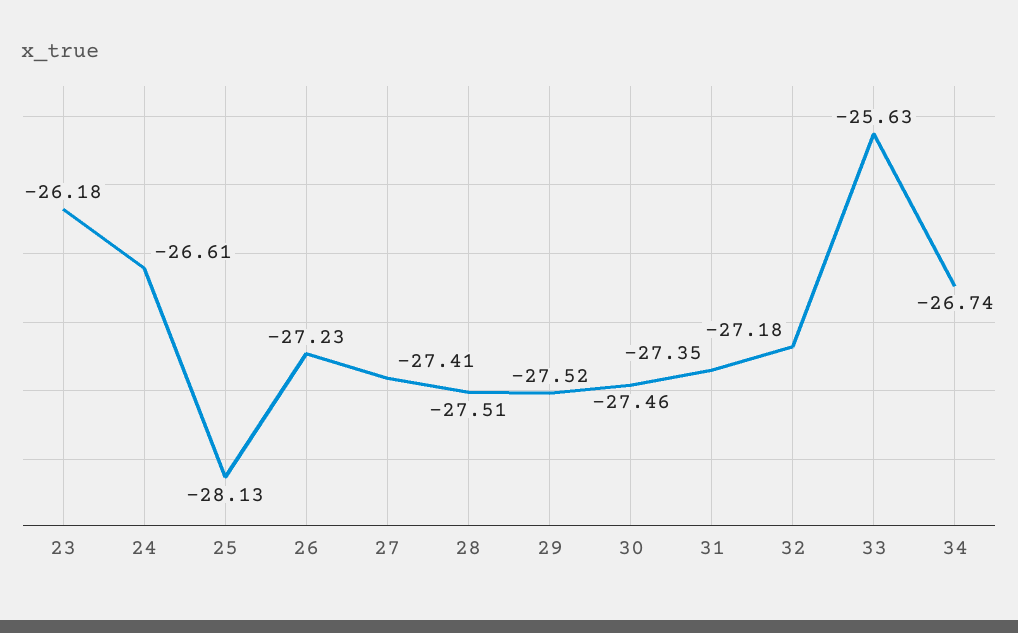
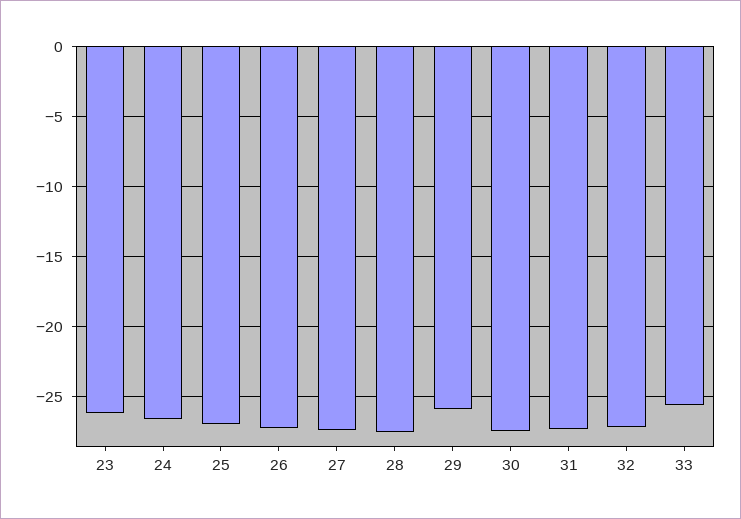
  {
    "23": -26.18,
    "24": -26.61,
-   "25": -28.13,
+   "25": -27,
    "26": -27.23,
    "27": -27.41,
    "28": -27.51,
-   "29": -27.52,
+   "29": -26,
    "30": -27.46,
    "31": -27.35,
    "32": -27.18,
-   "33": -25.63,
+   "33": -25.63
-   "34": -26.74
  }

